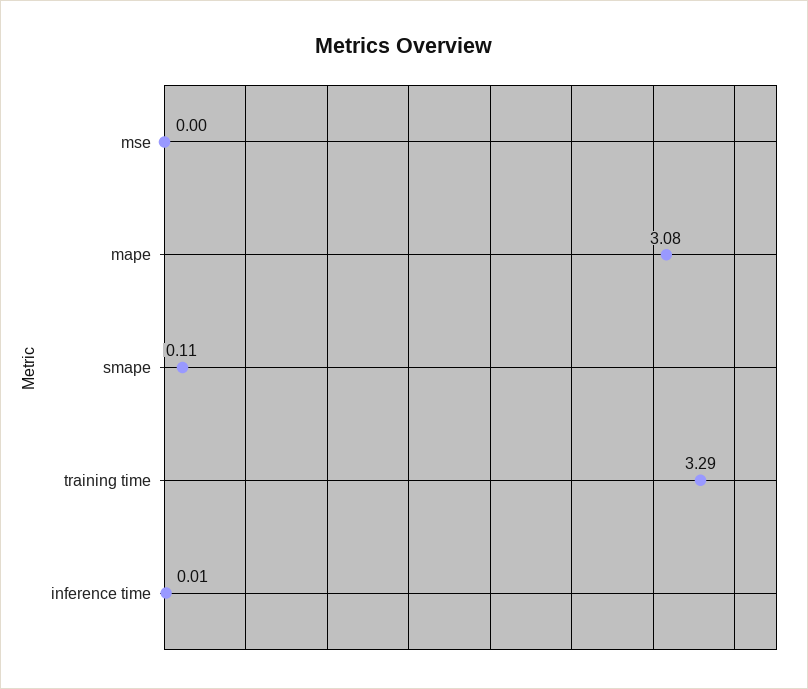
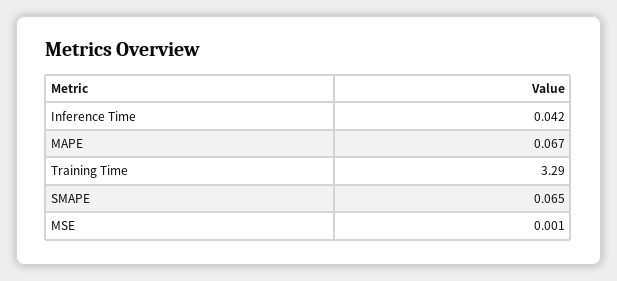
  {
    "mse": 0.001,
-   "mape": 3.08,
+   "mape": 0.067,
-   "smape": 0.11,
+   "smape": 0.065,
    "training time": 3.29,
-   "inference time": 0.01
+   "inference time": 0.042
  }

